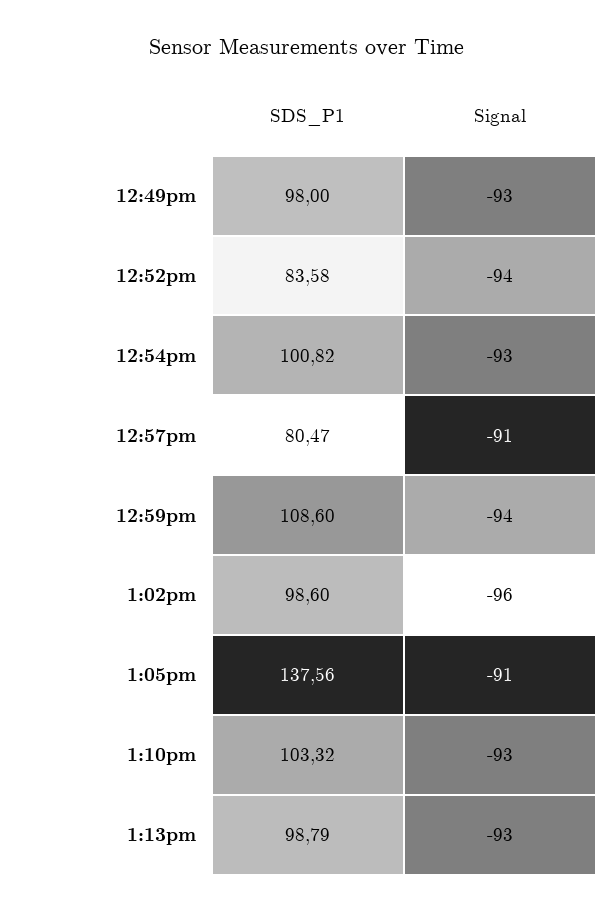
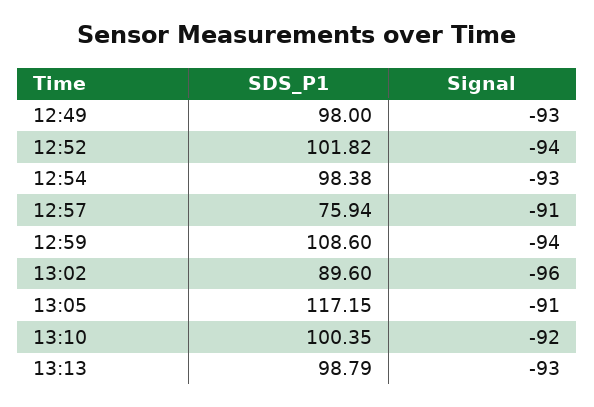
  {
    "SDS_P1": {
      "12:49pm": 98,
-     "12:52pm": 83.58,
+     "12:52pm": 101.82,
-     "12:54pm": 100.82,
+     "12:54pm": 98.38,
-     "12:57pm": 80.47,
+     "12:57pm": 75.94,
      "12:59pm": 108.6,
-     "1:02pm": 98.6,
+     "1:02pm": 89.6,
-     "1:05pm": 137.56,
+     "1:05pm": 117.15,
-     "1:10pm": 103.32,
+     "1:10pm": 100.35,
      "1:13pm": 98.79
    },
    "Signal": {
      "12:49pm": -93,
      "12:52pm": -94,
      "12:54pm": -93,
      "12:57pm": -91,
      "12:59pm": -94,
      "1:02pm": -96,
      "1:05pm": -91,
-     "1:10pm": -93,
+     "1:10pm": -92,
      "1:13pm": -93
    }
  }

